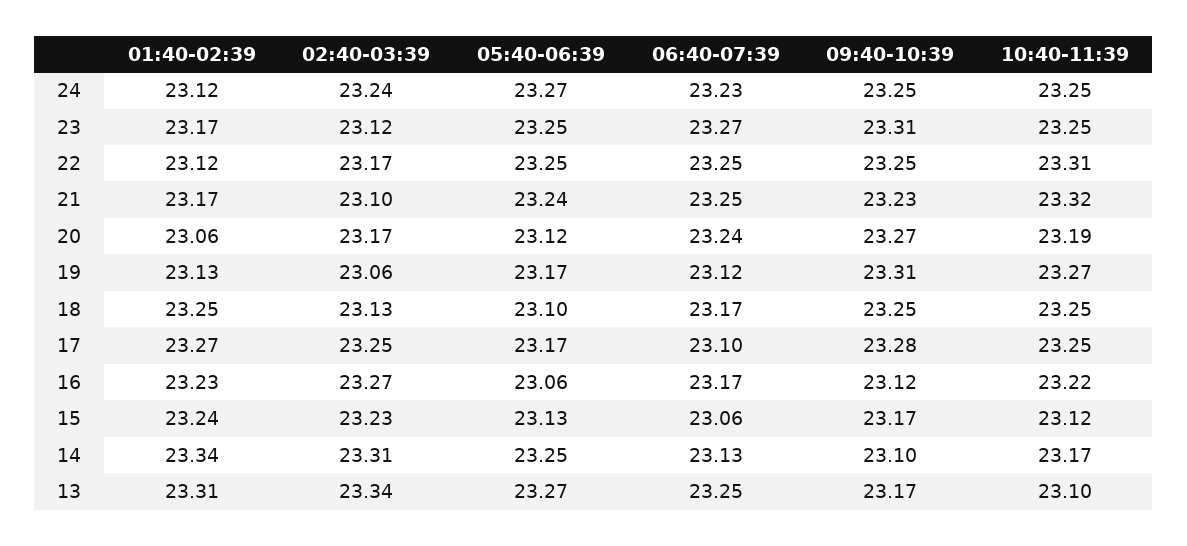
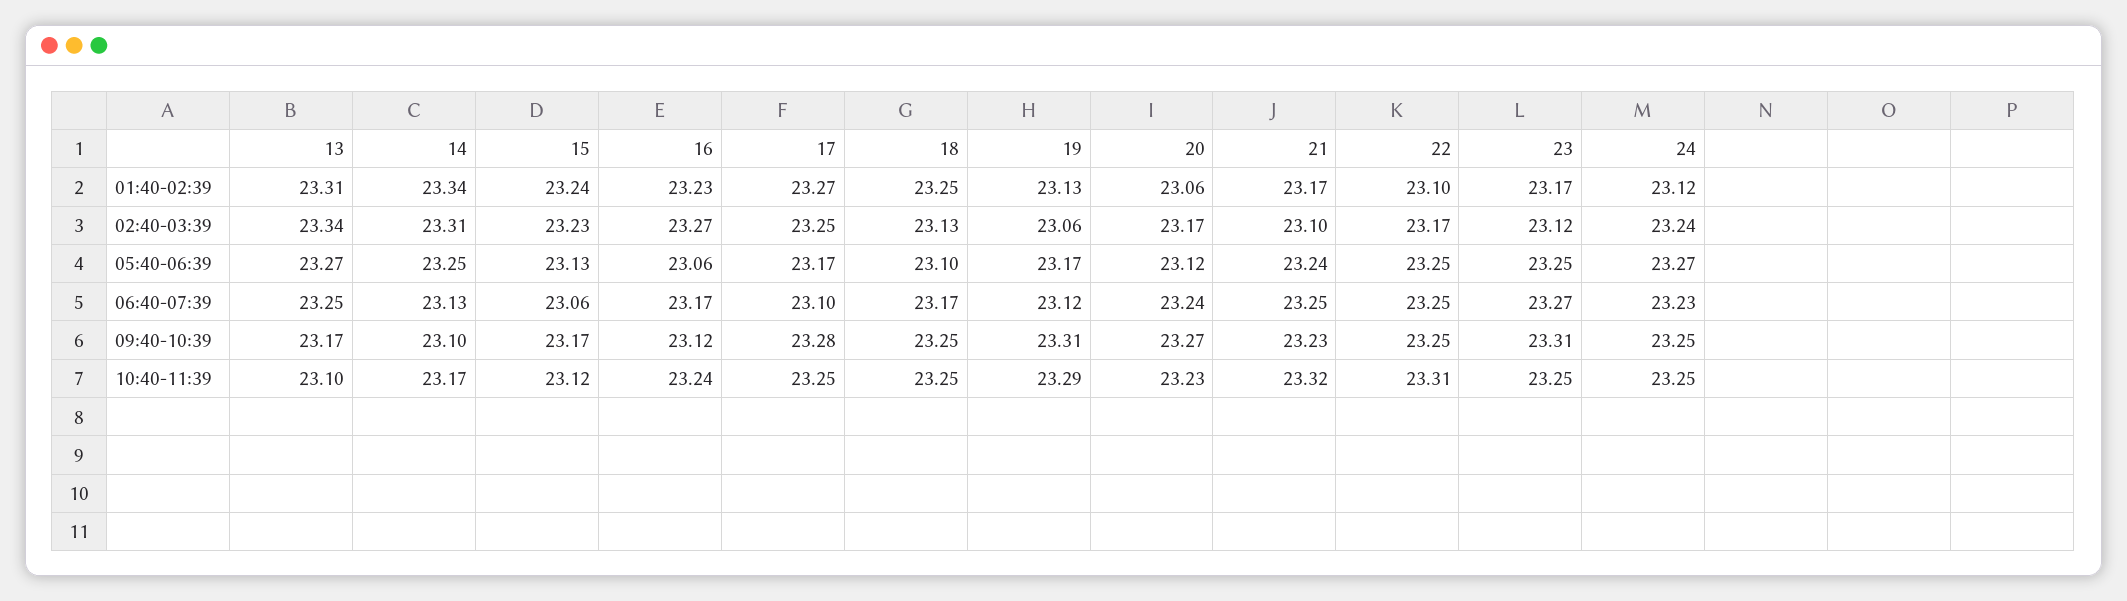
  {
    "01:40-02:39": {
      "24": 23.12,
      "23": 23.17,
-     "22": 23.12,
+     "22": 23.1,
      "21": 23.17,
      "20": 23.06,
      "19": 23.13,
      "18": 23.25,
      "17": 23.27,
      "16": 23.23,
      "15": 23.24,
      "14": 23.34,
      "13": 23.31
    },
    "02:40-03:39": {
      "24": 23.24,
      "23": 23.12,
      "22": 23.17,
      "21": 23.1,
      "20": 23.17,
      "19": 23.06,
      "18": 23.13,
      "17": 23.25,
      "16": 23.27,
      "15": 23.23,
      "14": 23.31,
      "13": 23.34
    },
    "05:40-06:39": {
      "24": 23.27,
      "23": 23.25,
      "22": 23.25,
      "21": 23.24,
      "20": 23.12,
      "19": 23.17,
      "18": 23.1,
      "17": 23.17,
      "16": 23.06,
      "15": 23.13,
      "14": 23.25,
      "13": 23.27
    },
    "06:40-07:39": {
      "24": 23.23,
      "23": 23.27,
      "22": 23.25,
      "21": 23.25,
      "20": 23.24,
      "19": 23.12,
      "18": 23.17,
      "17": 23.1,
      "16": 23.17,
      "15": 23.06,
      "14": 23.13,
      "13": 23.25
    },
    "09:40-10:39": {
      "24": 23.25,
      "23": 23.31,
      "22": 23.25,
      "21": 23.23,
      "20": 23.27,
      "19": 23.31,
      "18": 23.25,
      "17": 23.28,
      "16": 23.12,
      "15": 23.17,
      "14": 23.1,
      "13": 23.17
    },
    "10:40-11:39": {
      "24": 23.25,
      "23": 23.25,
      "22": 23.31,
      "21": 23.32,
-     "20": 23.19,
+     "20": 23.23,
-     "19": 23.27,
+     "19": 23.29,
      "18": 23.25,
      "17": 23.25,
-     "16": 23.22,
+     "16": 23.24,
      "15": 23.12,
      "14": 23.17,
      "13": 23.1
    }
  }

